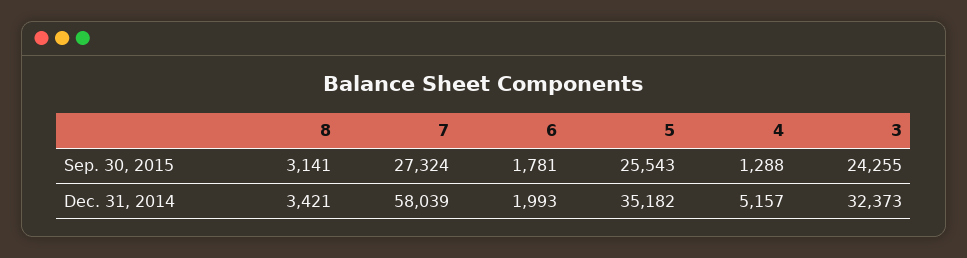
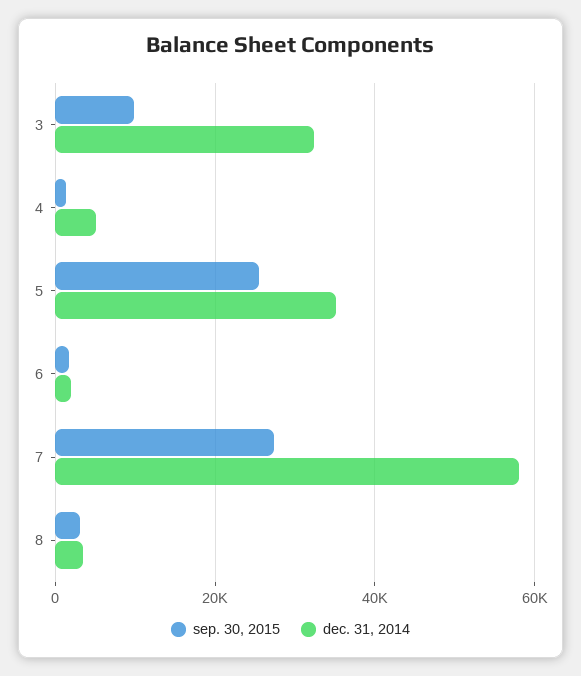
  {
    "Sep. 30, 2015": {
      "8": 3141,
      "7": 27324,
      "6": 1781,
      "5": 25543,
      "4": 1288,
-     "3": 24255
+     "3": 10000
    },
    "Dec. 31, 2014": {
      "8": 3421,
      "7": 58039,
      "6": 1993,
      "5": 35182,
      "4": 5157,
      "3": 32373
    }
  }

